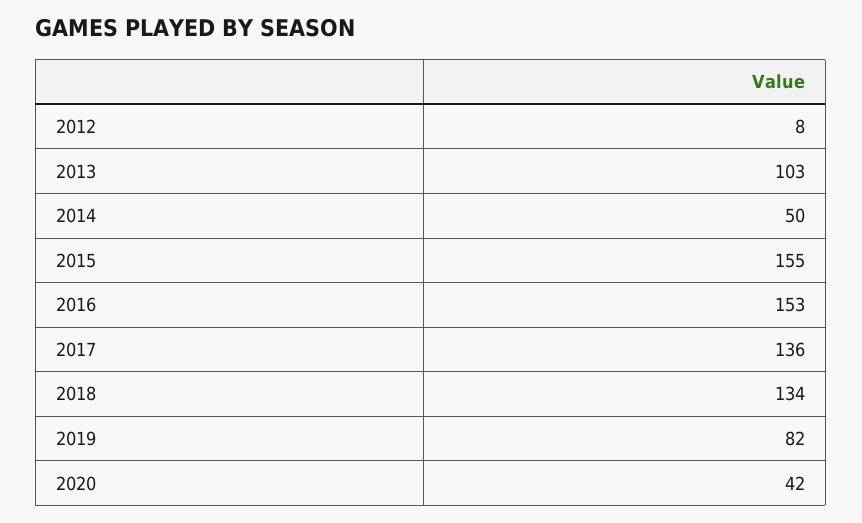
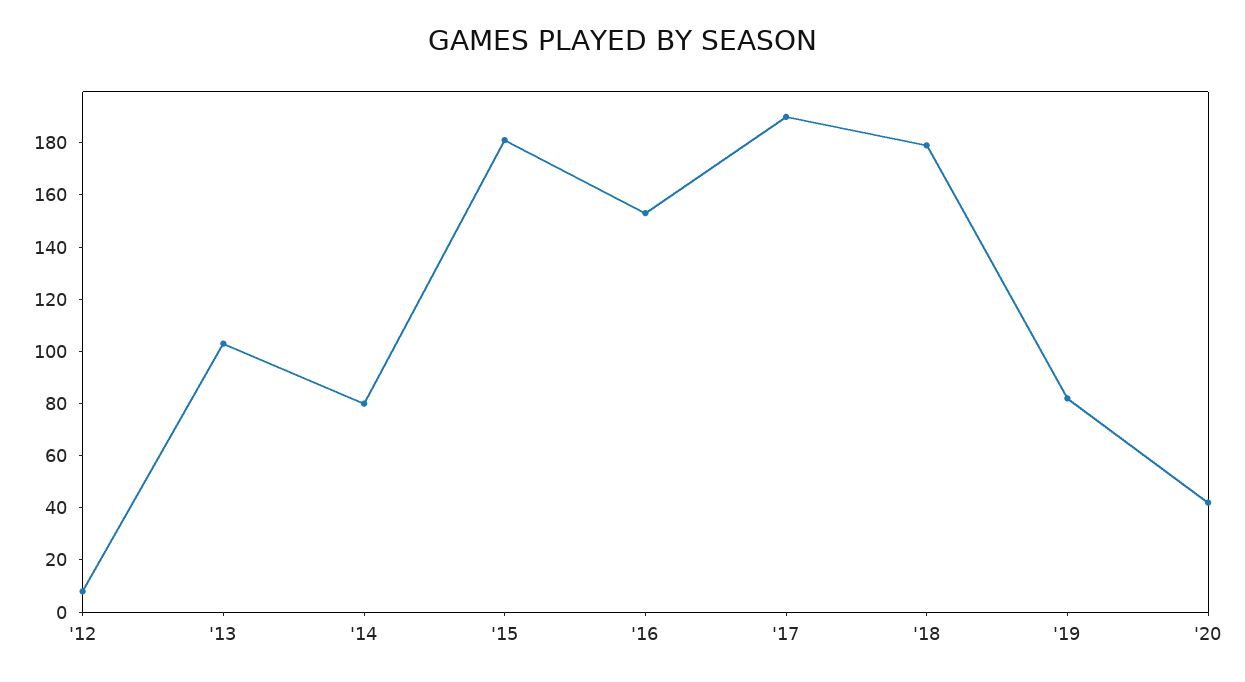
  {
    "2012": 8,
    "2013": 103,
-   "2014": 50,
+   "2014": 80,
-   "2015": 155,
+   "2015": 180,
    "2016": 153,
-   "2017": 136,
+   "2017": 190,
-   "2018": 134,
+   "2018": 180,
    "2019": 82,
    "2020": 42
  }

